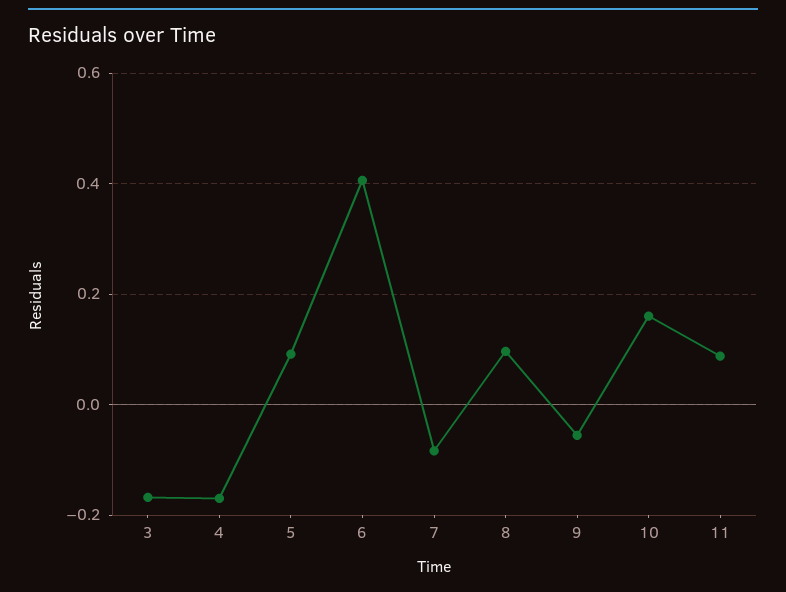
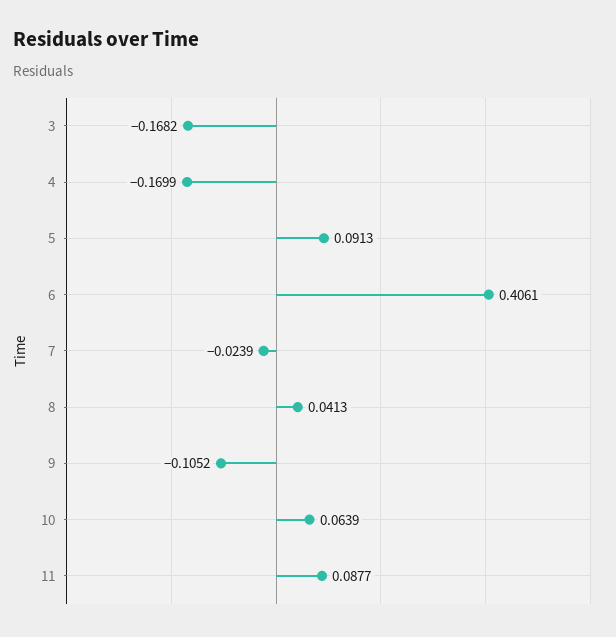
  {
    "3": -0.1682,
    "4": -0.1699,
    "5": 0.0913,
    "6": 0.4061,
-   "7": -0.08,
+   "7": -0.0239,
-   "8": 0.1,
+   "8": 0.0413,
-   "9": -0.06,
+   "9": -0.1052,
-   "10": 0.16,
+   "10": 0.0639,
    "11": 0.0877
  }

